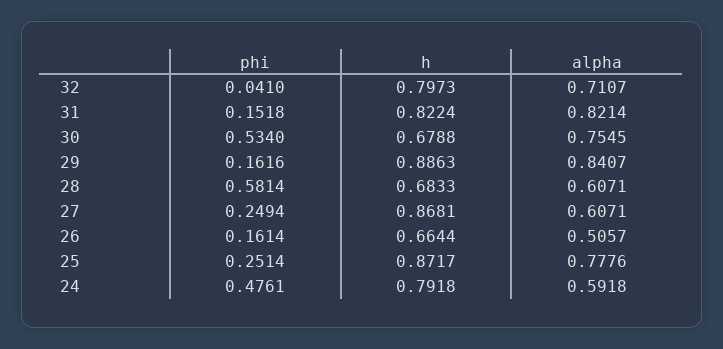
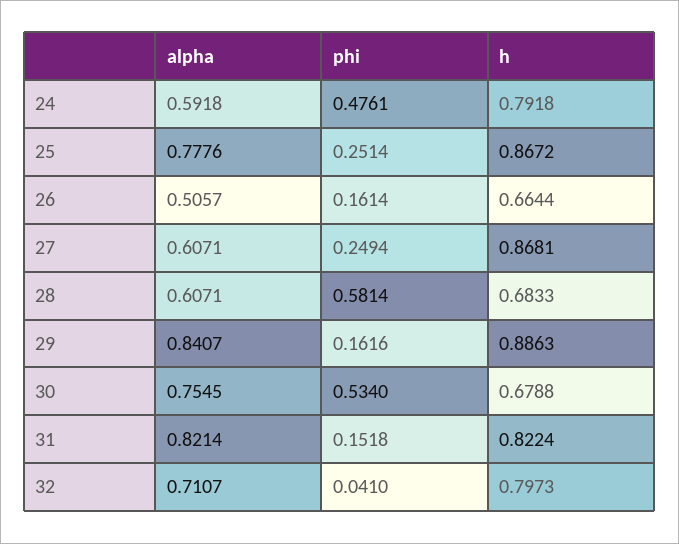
  {
    "phi": {
      "32": 0.041,
      "31": 0.1518,
      "30": 0.534,
      "29": 0.1616,
      "28": 0.5814,
      "27": 0.2494,
      "26": 0.1614,
      "25": 0.2514,
      "24": 0.4761
    },
    "h": {
      "32": 0.7973,
      "31": 0.8224,
      "30": 0.6788,
      "29": 0.8863,
      "28": 0.6833,
      "27": 0.8681,
      "26": 0.6644,
-     "25": 0.8717,
+     "25": 0.8672,
      "24": 0.7918
    },
    "alpha": {
      "32": 0.7107,
      "31": 0.8214,
      "30": 0.7545,
      "29": 0.8407,
      "28": 0.6071,
      "27": 0.6071,
      "26": 0.5057,
      "25": 0.7776,
      "24": 0.5918
    }
  }

